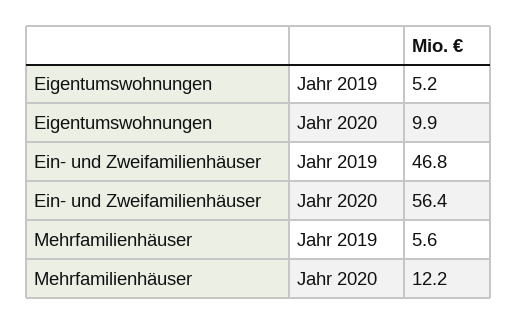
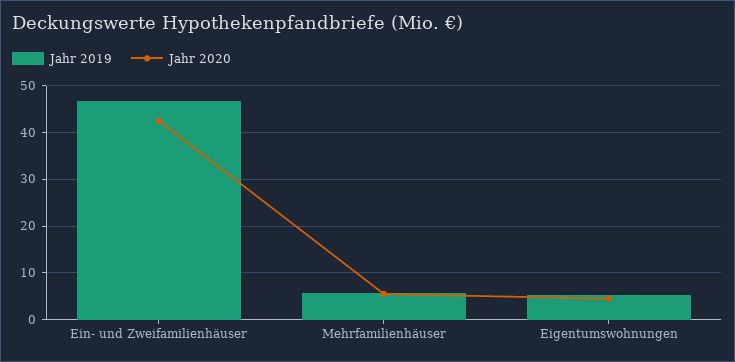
  {
    "Jahr 2019": {
      "Eigentumswohnungen": 5.2,
      "Ein- und Zweifamilienhäuser": 46.8,
      "Mehrfamilienhäuser": 5.6
    },
    "Jahr 2020": {
-     "Eigentumswohnungen": 9.9,
+     "Eigentumswohnungen": 4,
-     "Ein- und Zweifamilienhäuser": 56.4,
+     "Ein- und Zweifamilienhäuser": 42,
-     "Mehrfamilienhäuser": 12.2
+     "Mehrfamilienhäuser": 6
    }
  }

